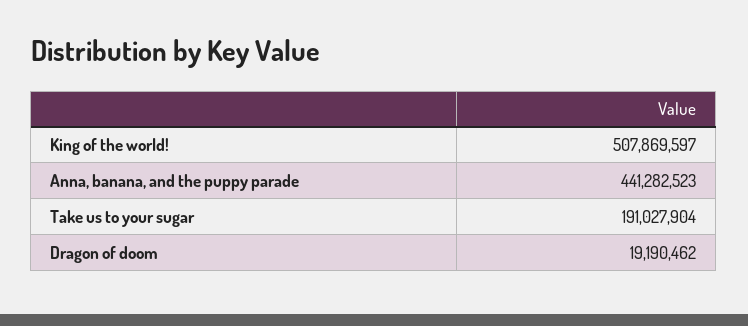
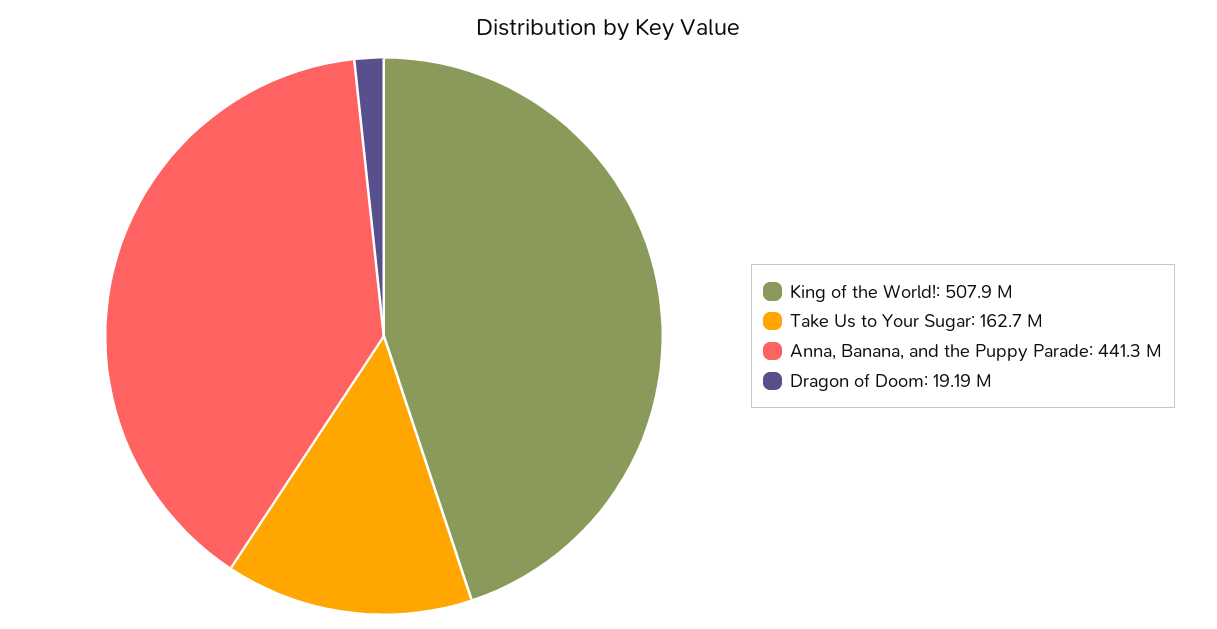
  {
    "King of the world!": 507869597,
    "Anna, banana, and the puppy parade": 441282523,
-   "Take us to your sugar": 191027904,
+   "Take us to your sugar": 162700000,
    "Dragon of doom": 19190462
  }

